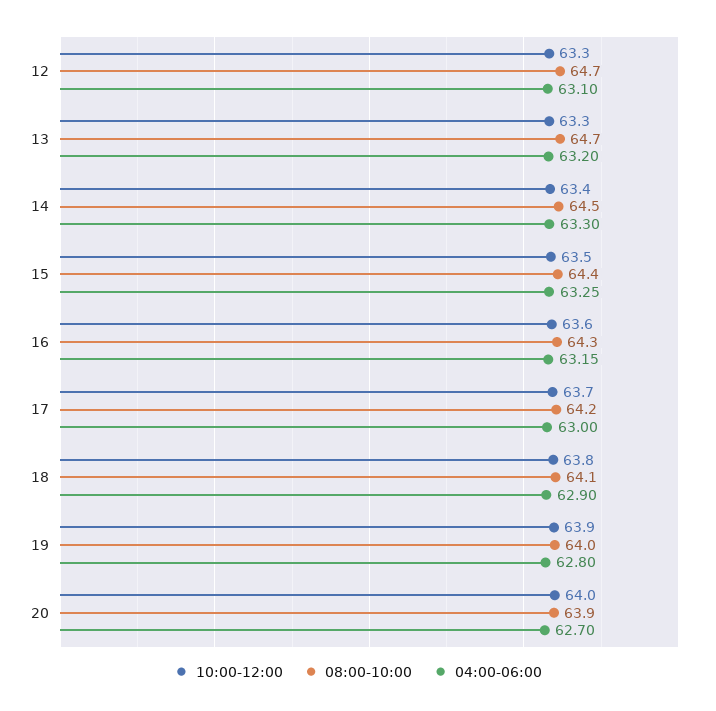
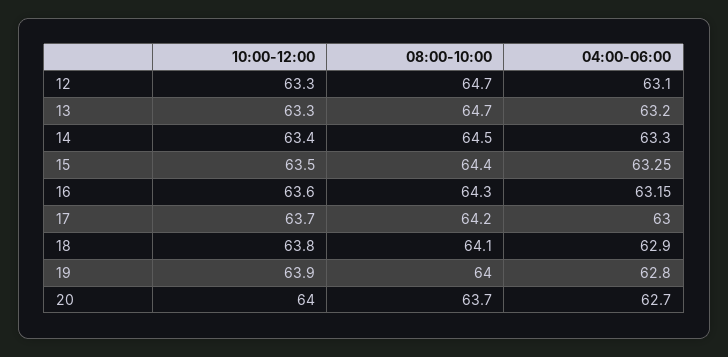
  {
    "10:00-12:00": {
      "12": 63.3,
      "13": 63.3,
      "14": 63.4,
      "15": 63.5,
      "16": 63.6,
      "17": 63.7,
      "18": 63.8,
      "19": 63.9,
      "20": 64
    },
    "08:00-10:00": {
      "12": 64.7,
      "13": 64.7,
      "14": 64.5,
      "15": 64.4,
      "16": 64.3,
      "17": 64.2,
      "18": 64.1,
      "19": 64,
-     "20": 63.9
+     "20": 63.7
    },
    "04:00-06:00": {
      "12": 63.1,
      "13": 63.2,
      "14": 63.3,
      "15": 63.25,
      "16": 63.15,
      "17": 63,
      "18": 62.9,
      "19": 62.8,
      "20": 62.7
    }
  }

